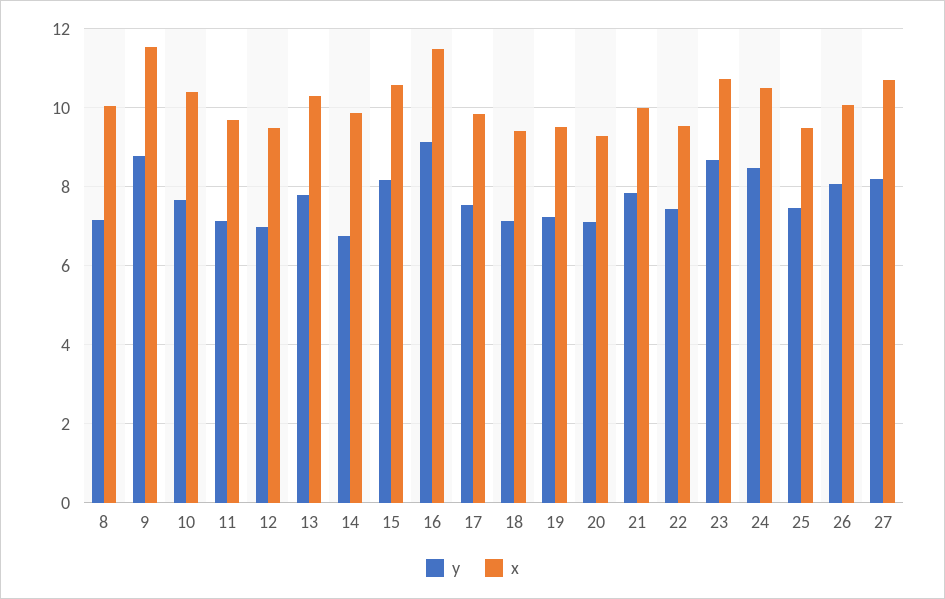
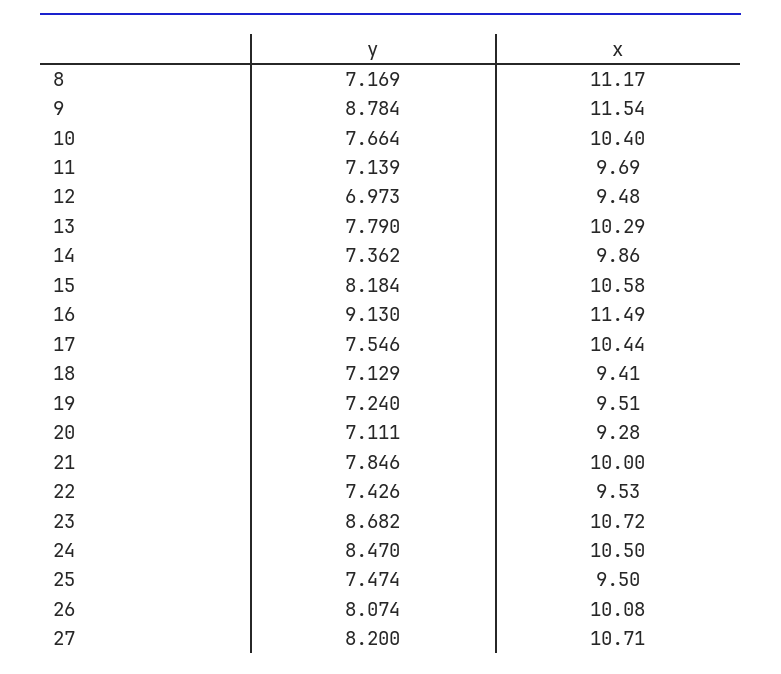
  {
    "y": {
      "8": 7.169,
      "9": 8.784,
      "10": 7.664,
      "11": 7.139,
      "12": 6.973,
      "13": 7.79,
-     "14": 6.8,
+     "14": 7.362,
      "15": 8.184,
      "16": 9.13,
      "17": 7.546,
      "18": 7.129,
      "19": 7.24,
      "20": 7.111,
      "21": 7.846,
      "22": 7.426,
      "23": 8.682,
      "24": 8.47,
      "25": 7.474,
      "26": 8.074,
      "27": 8.2
    },
    "x": {
-     "8": 10,
+     "8": 11.17,
      "9": 11.54,
      "10": 10.4,
      "11": 9.69,
      "12": 9.48,
      "13": 10.29,
      "14": 9.86,
      "15": 10.58,
      "16": 11.49,
-     "17": 9.8,
+     "17": 10.44,
      "18": 9.41,
      "19": 9.51,
      "20": 9.28,
      "21": 10,
      "22": 9.53,
      "23": 10.72,
      "24": 10.5,
      "25": 9.5,
      "26": 10.08,
      "27": 10.71
    }
  }

